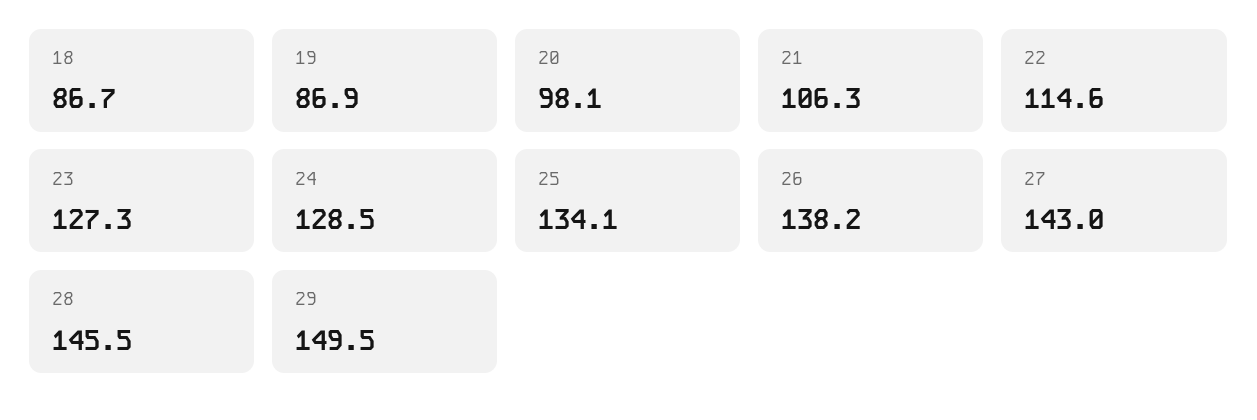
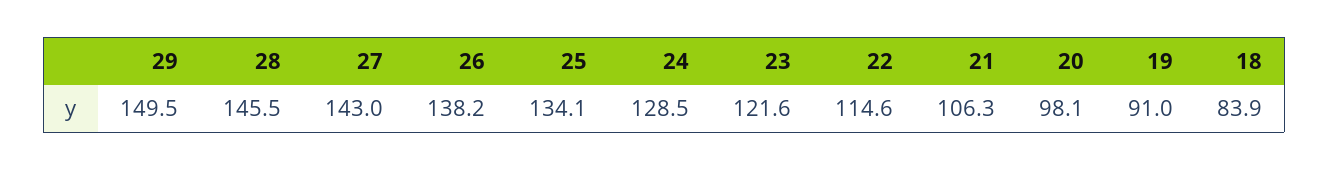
  {
-   "18": 86.7,
+   "18": 83.9,
-   "19": 86.9,
+   "19": 91,
    "20": 98.1,
    "21": 106.3,
    "22": 114.6,
-   "23": 127.3,
+   "23": 121.6,
    "24": 128.5,
    "25": 134.1,
    "26": 138.2,
    "27": 143,
    "28": 145.5,
    "29": 149.5
  }

